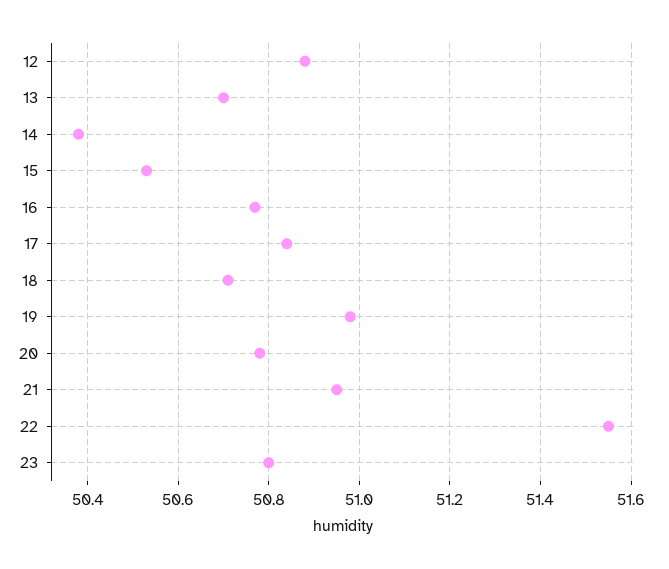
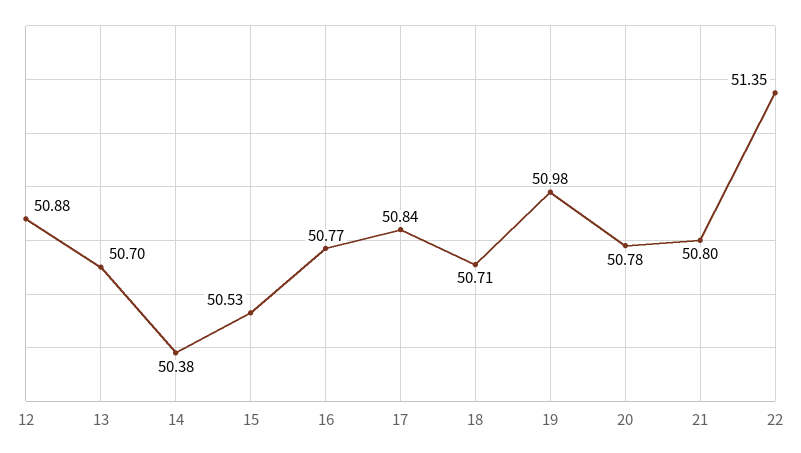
  {
    "12": 50.88,
    "13": 50.7,
    "14": 50.38,
    "15": 50.53,
    "16": 50.77,
    "17": 50.84,
    "18": 50.71,
    "19": 50.98,
    "20": 50.78,
-   "21": 50.95,
+   "21": 50.8,
-   "22": 51.55,
+   "22": 51.35
-   "23": 50.8
  }

